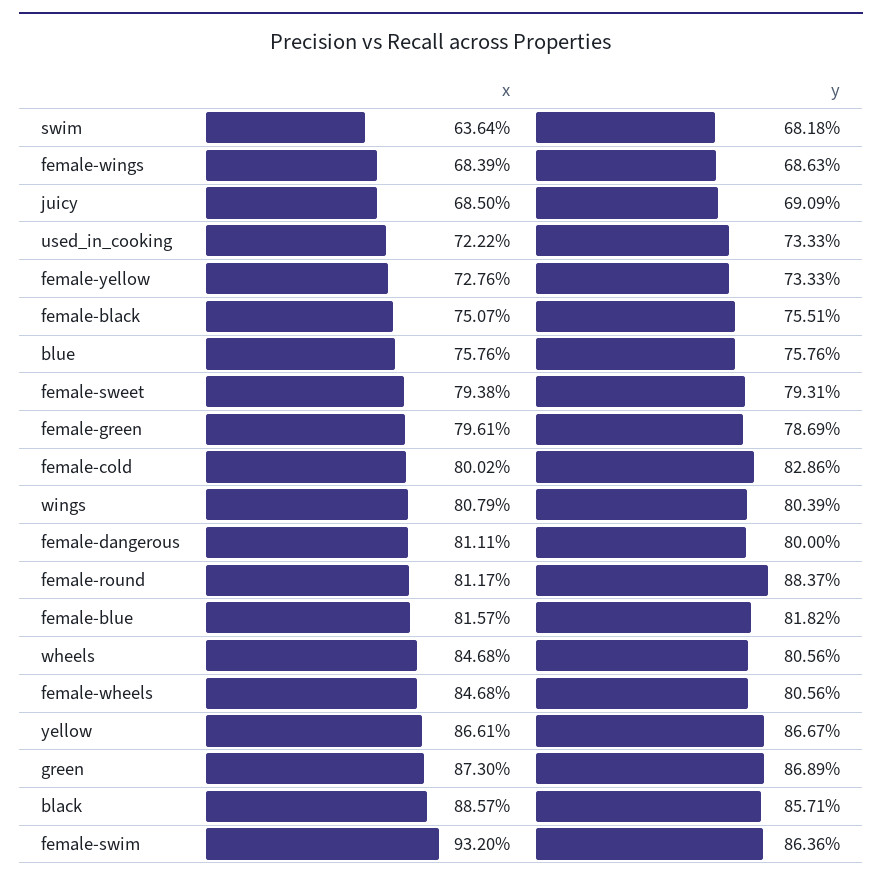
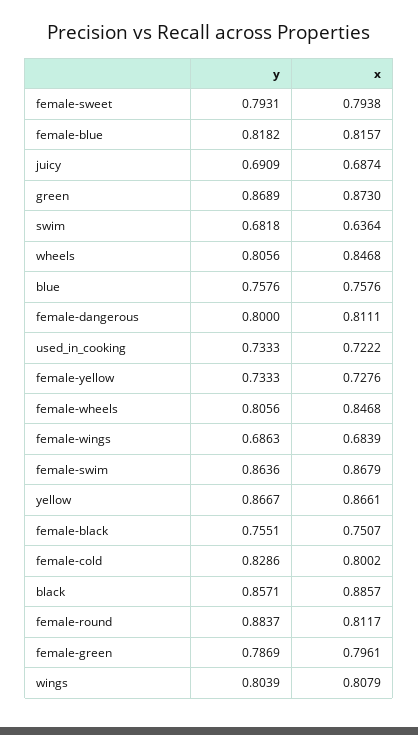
  {
    "x": {
      "swim": 0.6364,
      "female-wings": 0.6839,
-     "juicy": 0.685,
+     "juicy": 0.6874,
      "used_in_cooking": 0.7222,
      "female-yellow": 0.7276,
      "female-black": 0.7507,
      "blue": 0.7576,
      "female-sweet": 0.7938,
      "female-green": 0.7961,
      "female-cold": 0.8002,
      "wings": 0.8079,
      "female-dangerous": 0.8111,
      "female-round": 0.8117,
      "female-blue": 0.8157,
      "wheels": 0.8468,
      "female-wheels": 0.8468,
      "yellow": 0.8661,
      "green": 0.873,
      "black": 0.8857,
-     "female-swim": 0.932
+     "female-swim": 0.8679
    },
    "y": {
      "swim": 0.6818,
      "female-wings": 0.6863,
      "juicy": 0.6909,
      "used_in_cooking": 0.7333,
      "female-yellow": 0.7333,
      "female-black": 0.7551,
      "blue": 0.7576,
      "female-sweet": 0.7931,
      "female-green": 0.7869,
      "female-cold": 0.8286,
      "wings": 0.8039,
      "female-dangerous": 0.8,
      "female-round": 0.8837,
      "female-blue": 0.8182,
      "wheels": 0.8056,
      "female-wheels": 0.8056,
      "yellow": 0.8667,
      "green": 0.8689,
      "black": 0.8571,
      "female-swim": 0.8636
    }
  }

